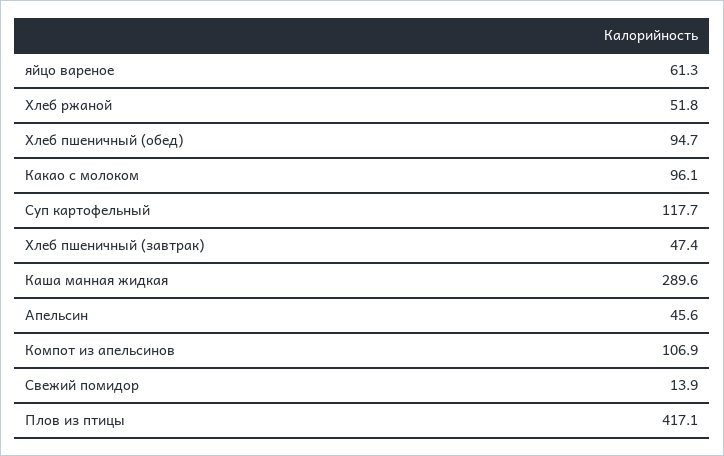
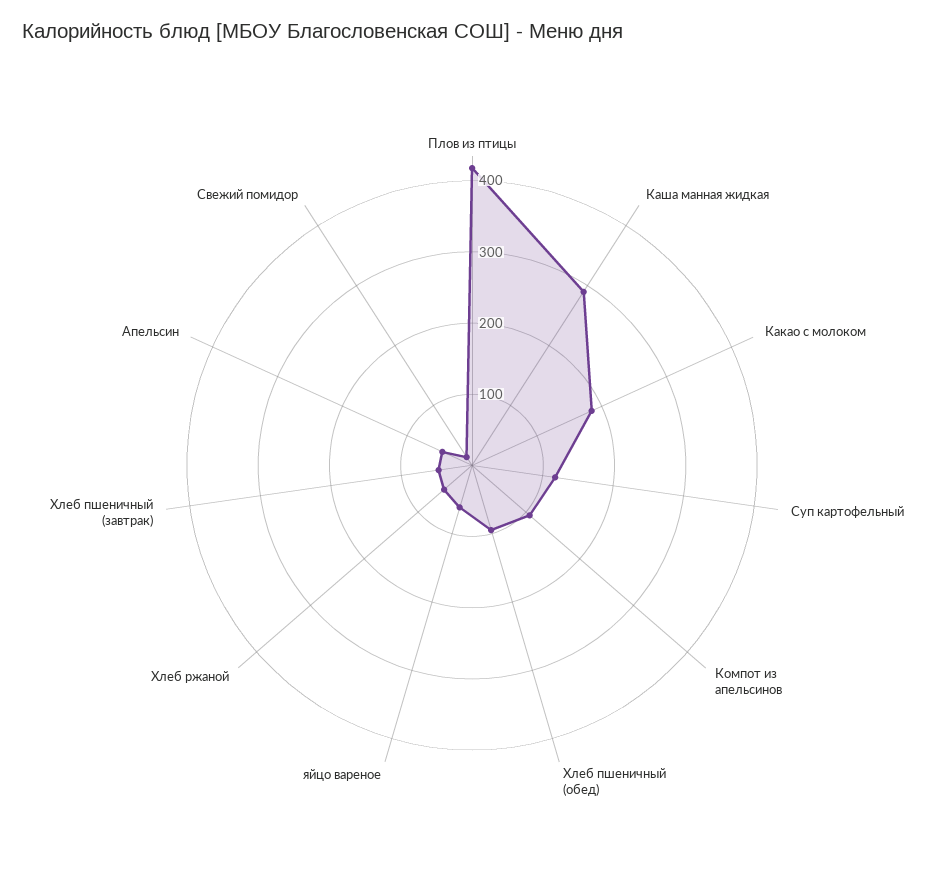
  {
    "яйцо вареное": 61.3,
    "Хлеб ржаной": 51.8,
    "Хлеб пшеничный (обед)": 94.7,
-   "Какао с молоком": 96.1,
+   "Какао с молоком": 180,
    "Суп картофельный": 117.7,
    "Хлеб пшеничный (завтрак)": 47.4,
    "Каша манная жидкая": 289.6,
    "Апельсин": 45.6,
    "Компот из апельсинов": 106.9,
    "Свежий помидор": 13.9,
    "Плов из птицы": 417.1
  }

